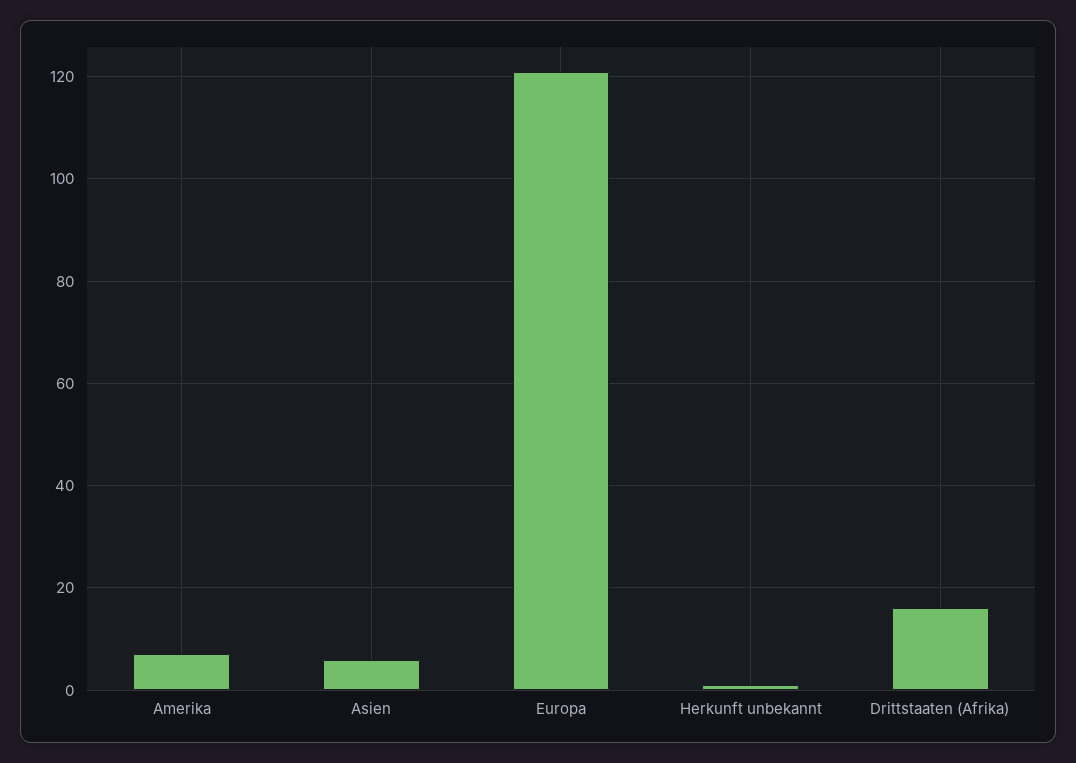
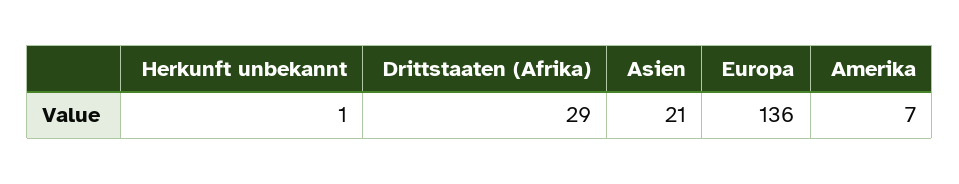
  {
    "Amerika": 7,
-   "Asien": 5,
+   "Asien": 21,
-   "Europa": 120,
+   "Europa": 136,
    "Herkunft unbekannt": 1,
-   "Drittstaaten (Afrika)": 15
+   "Drittstaaten (Afrika)": 29
  }

